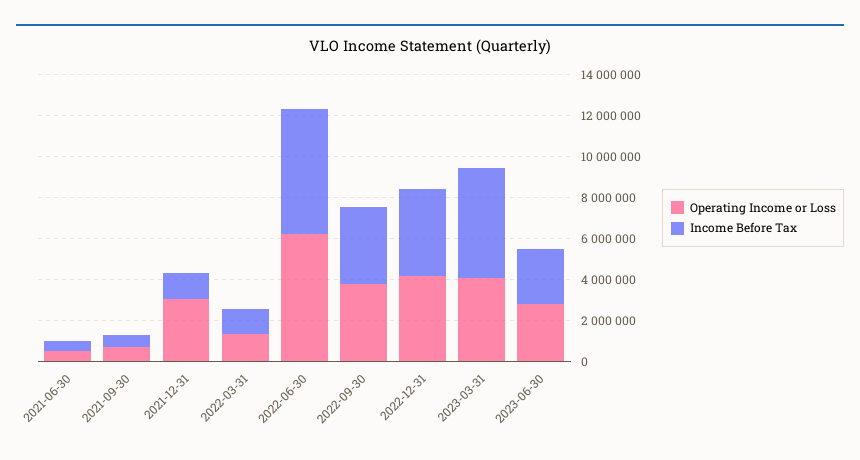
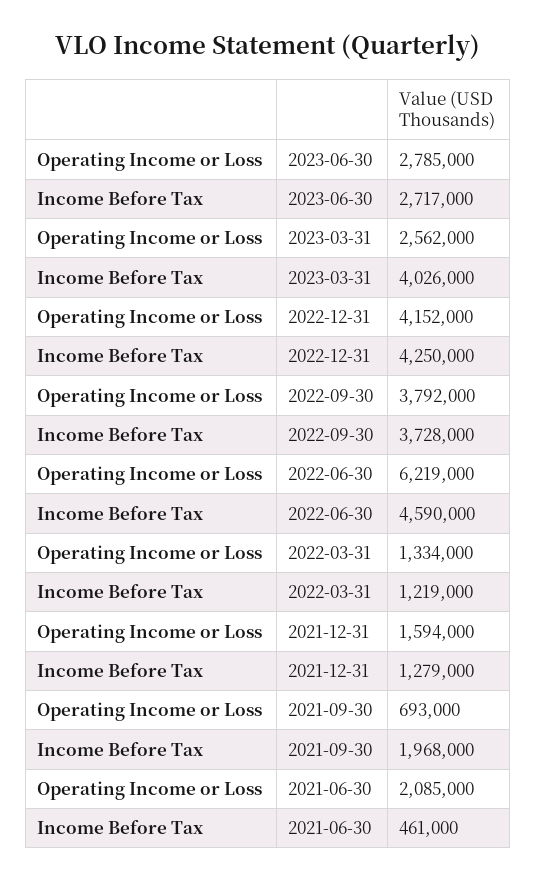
  {
    "Operating Income or Loss": {
-     "2021-06-30": 500000,
+     "2021-06-30": 2085000,
      "2021-09-30": 693000,
-     "2021-12-31": 3000000,
+     "2021-12-31": 1594000,
      "2022-03-31": 1334000,
      "2022-06-30": 6219000,
      "2022-09-30": 3792000,
      "2022-12-31": 4152000,
-     "2023-03-31": 4000000,
+     "2023-03-31": 2562000,
      "2023-06-30": 2785000
    },
    "Income Before Tax": {
      "2021-06-30": 461000,
-     "2021-09-30": 500000,
+     "2021-09-30": 1968000,
      "2021-12-31": 1279000,
      "2022-03-31": 1219000,
-     "2022-06-30": 6000000,
+     "2022-06-30": 4590000,
      "2022-09-30": 3728000,
      "2022-12-31": 4250000,
-     "2023-03-31": 5500000,
+     "2023-03-31": 4026000,
      "2023-06-30": 2717000
    }
  }

